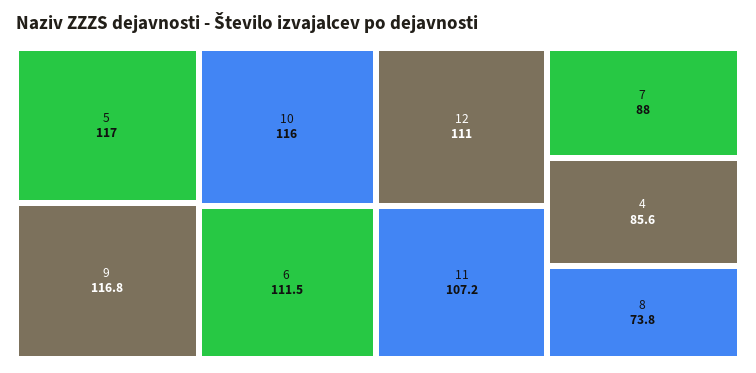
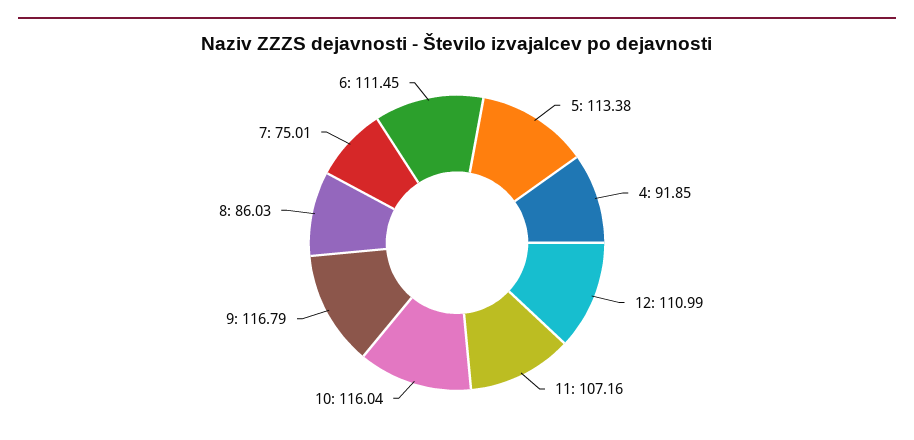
  {
-   "5": 117,
+   "5": 113.38,
    "9": 116.79,
    "10": 116.04,
    "6": 111.45,
    "12": 110.99,
    "11": 107.16,
-   "7": 88,
+   "7": 75.01,
-   "4": 85.6,
+   "4": 91.85,
-   "8": 73.8
+   "8": 86.03
  }

